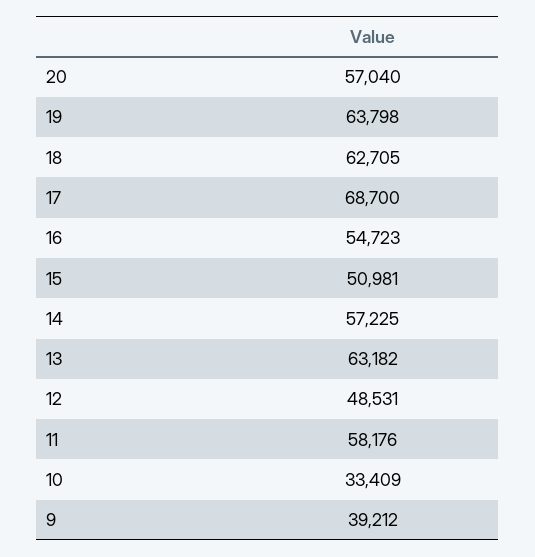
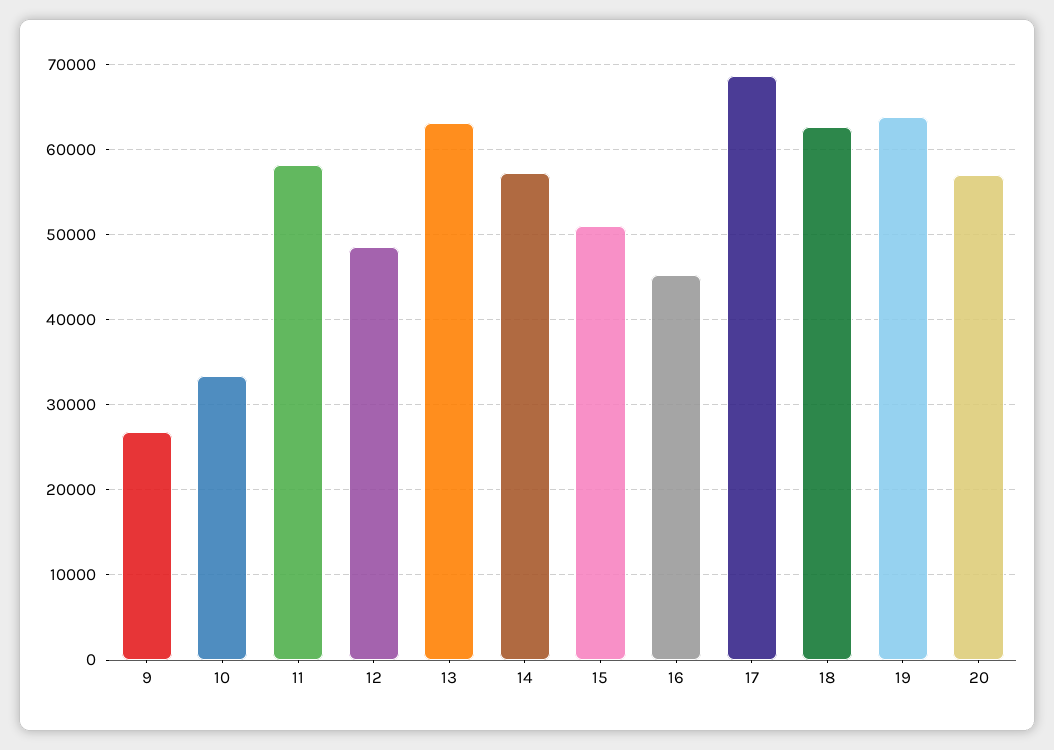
  {
    "20": 57040,
    "19": 63798,
    "18": 62705,
    "17": 68700,
-   "16": 54723,
+   "16": 45000,
    "15": 50981,
    "14": 57225,
    "13": 63182,
    "12": 48531,
    "11": 58176,
    "10": 33409,
-   "9": 39212
+   "9": 27000
  }

